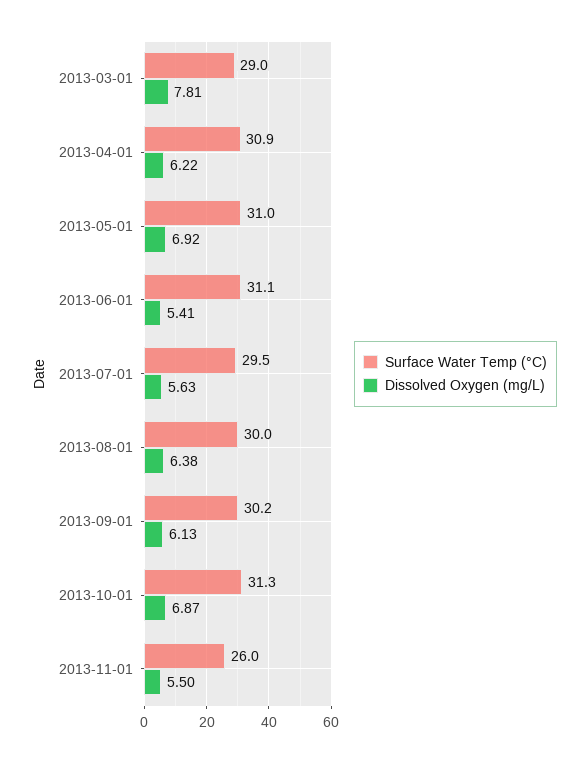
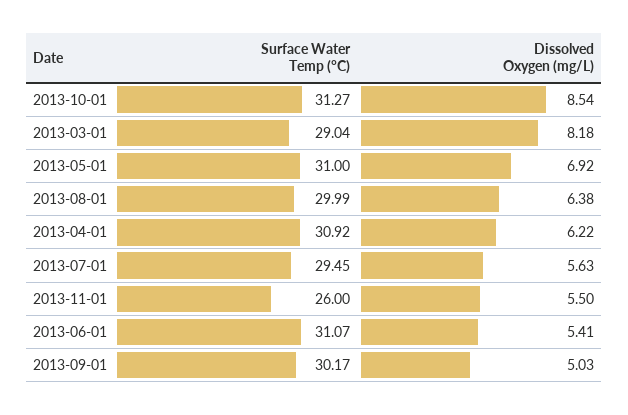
  {
    "Surface Water Temp (°C)": {
      "2013-03-01": 29.04,
      "2013-04-01": 30.92,
      "2013-05-01": 31,
      "2013-06-01": 31.07,
      "2013-07-01": 29.45,
      "2013-08-01": 29.99,
      "2013-09-01": 30.17,
      "2013-10-01": 31.27,
      "2013-11-01": 26
    },
    "Dissolved Oxygen (mg/L)": {
-     "2013-03-01": 7.81,
+     "2013-03-01": 8.18,
      "2013-04-01": 6.22,
      "2013-05-01": 6.92,
      "2013-06-01": 5.41,
      "2013-07-01": 5.63,
      "2013-08-01": 6.38,
-     "2013-09-01": 6.13,
+     "2013-09-01": 5.03,
-     "2013-10-01": 6.87,
+     "2013-10-01": 8.54,
      "2013-11-01": 5.5
    }
  }

